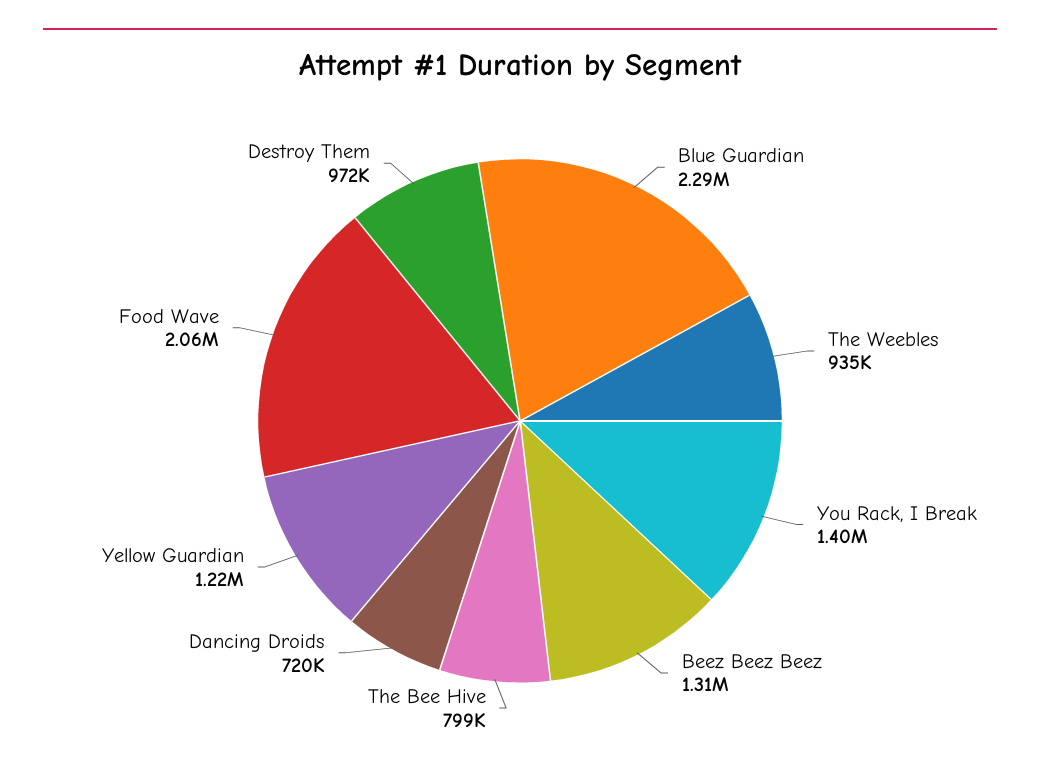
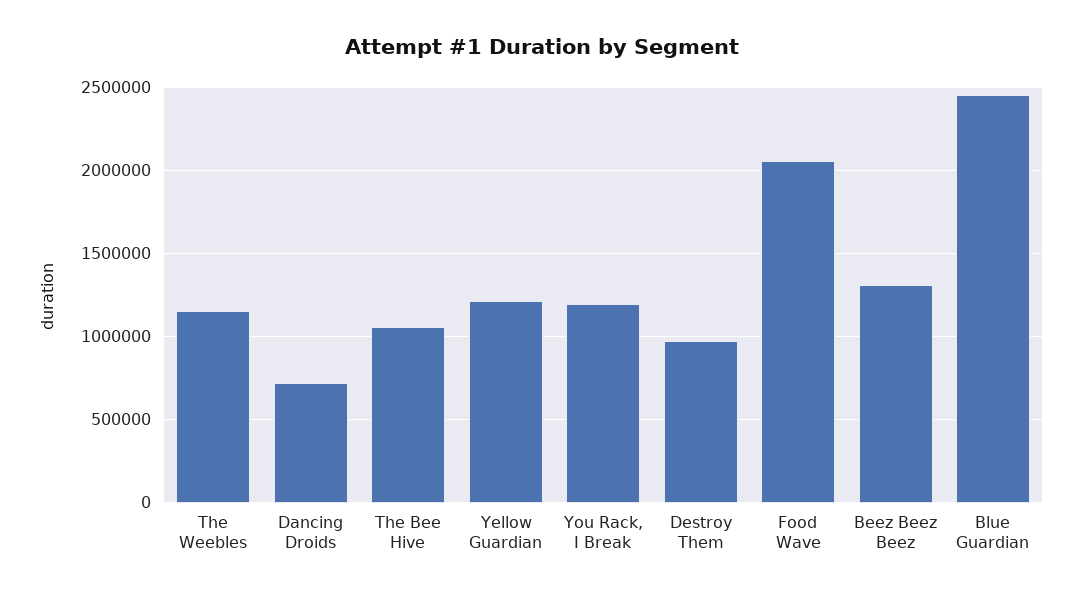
  {
-   "Blue Guardian": 2290000,
+   "Blue Guardian": 2450000,
-   "The Weebles": 935000,
+   "The Weebles": 1150000,
-   "You Rack, I Break": 1400000,
+   "You Rack, I Break": 1200000,
    "Beez Beez Beez": 1310000,
-   "The Bee Hive": 799000,
+   "The Bee Hive": 1050000,
    "Dancing Droids": 720000,
    "Yellow Guardian": 1220000,
    "Food Wave": 2060000,
    "Destroy Them": 972000
  }

